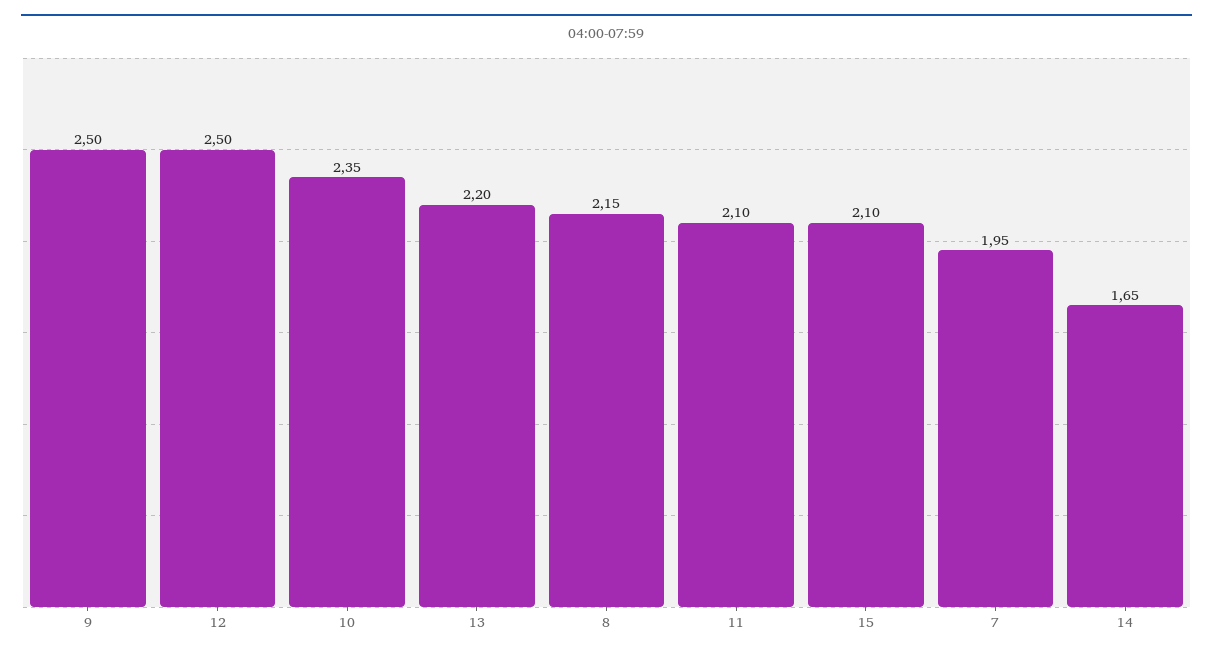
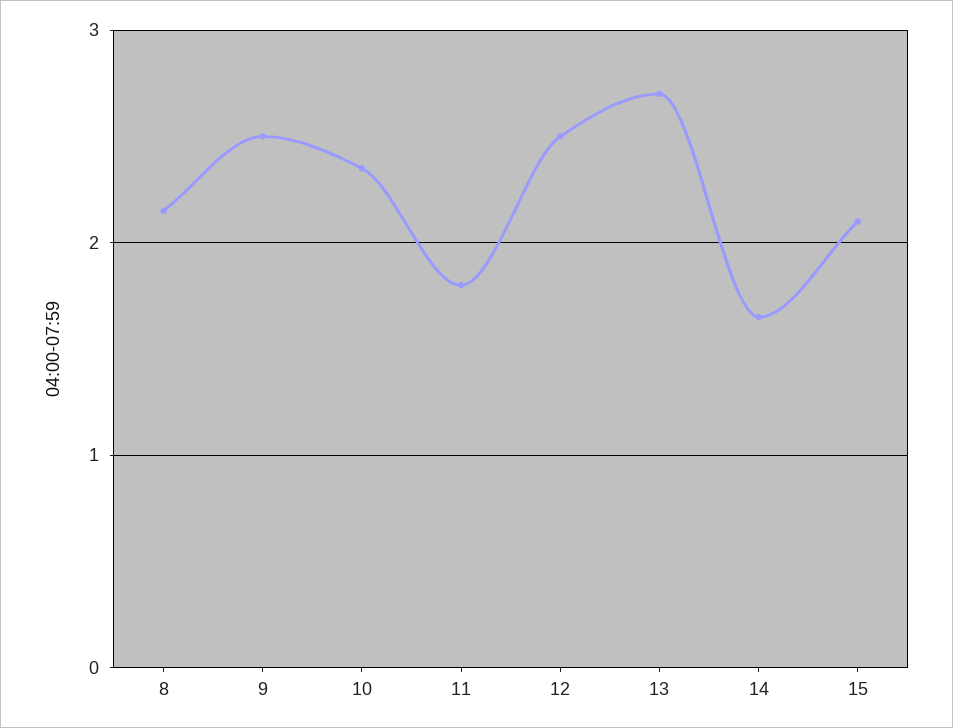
  {
    "9": 2.5,
    "12": 2.5,
    "10": 2.35,
-   "13": 2.2,
+   "13": 2.7,
    "8": 2.15,
-   "11": 2.1,
+   "11": 1.8,
    "15": 2.1,
-   "7": 1.95,
    "14": 1.65
  }

